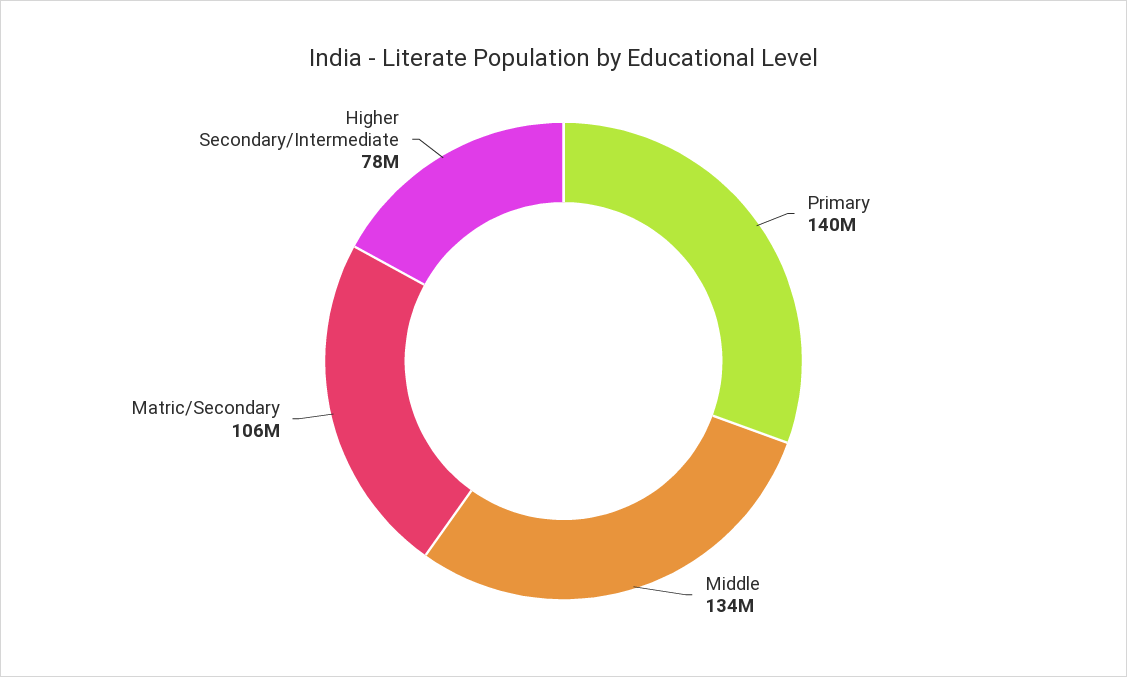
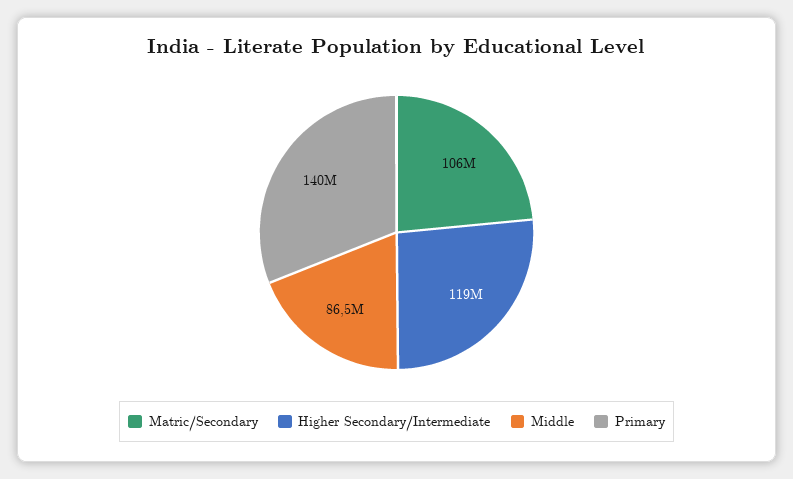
  {
    "Primary": 140000000,
-   "Middle": 134000000,
+   "Middle": 86500000,
    "Matric/Secondary": 106000000,
-   "Higher Secondary/Intermediate": 78000000
+   "Higher Secondary/Intermediate": 119000000
  }

